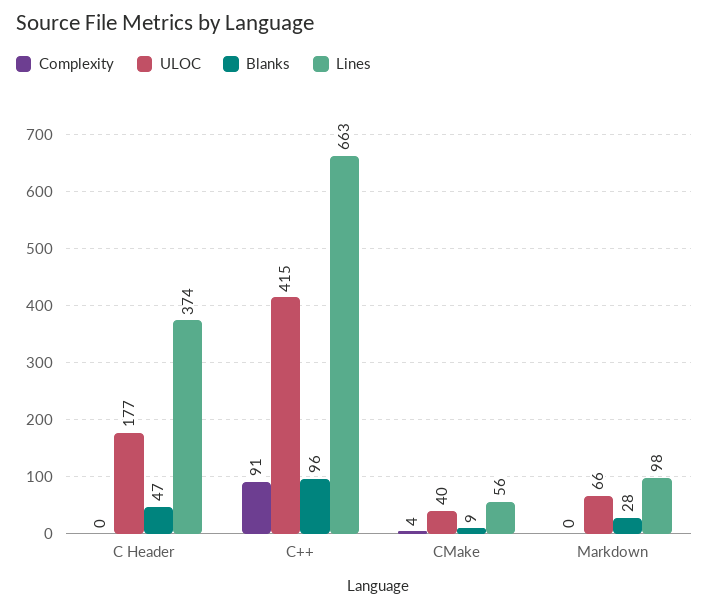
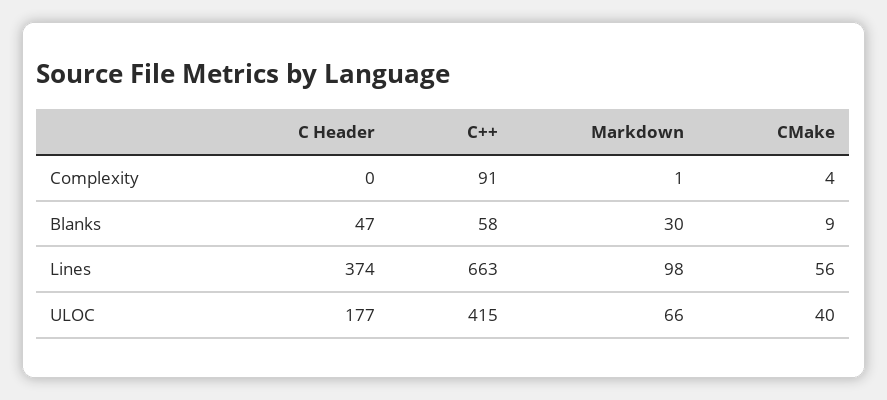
  {
    "Complexity": {
      "C Header": 0,
      "C++": 91,
      "CMake": 4,
-     "Markdown": 0
+     "Markdown": 1
    },
    "ULOC": {
      "C Header": 177,
      "C++": 415,
      "CMake": 40,
      "Markdown": 66
    },
    "Blanks": {
      "C Header": 47,
-     "C++": 96,
+     "C++": 58,
      "CMake": 9,
-     "Markdown": 28
+     "Markdown": 30
    },
    "Lines": {
      "C Header": 374,
      "C++": 663,
      "CMake": 56,
      "Markdown": 98
    }
  }

